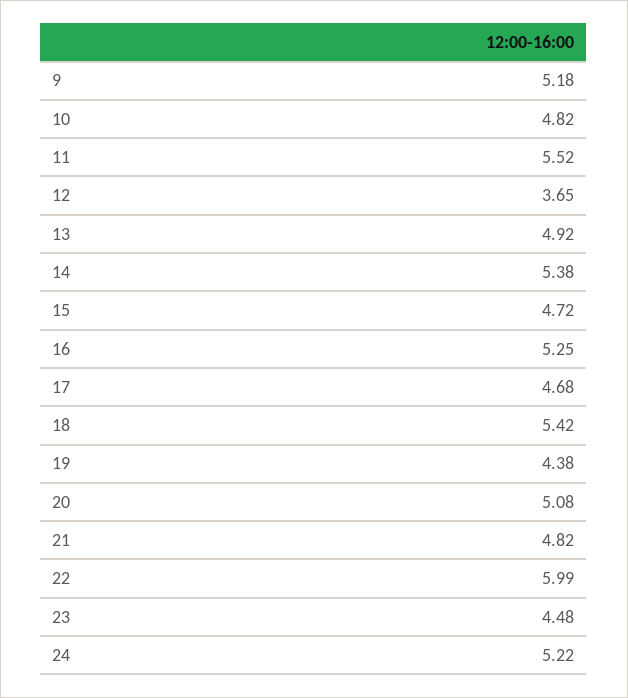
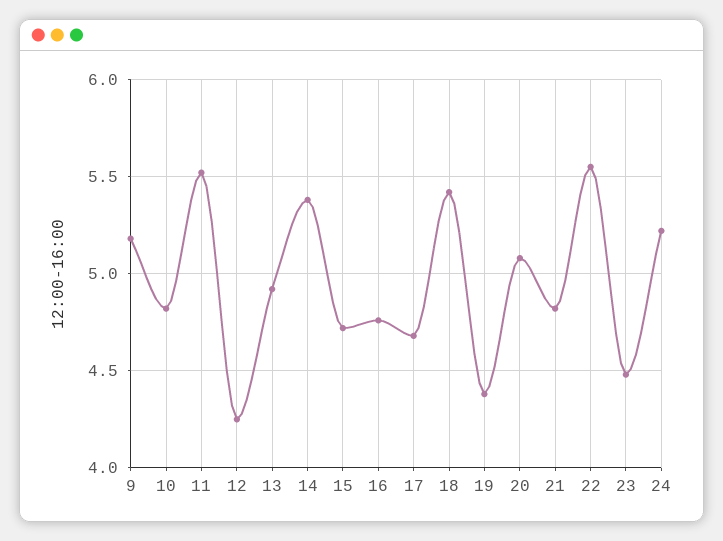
  {
    "9": 5.18,
    "10": 4.82,
    "11": 5.52,
-   "12": 3.65,
+   "12": 4.25,
    "13": 4.92,
    "14": 5.38,
    "15": 4.72,
-   "16": 5.25,
+   "16": 4.75,
    "17": 4.68,
    "18": 5.42,
    "19": 4.38,
    "20": 5.08,
    "21": 4.82,
-   "22": 5.99,
+   "22": 5.55,
    "23": 4.48,
    "24": 5.22
  }

